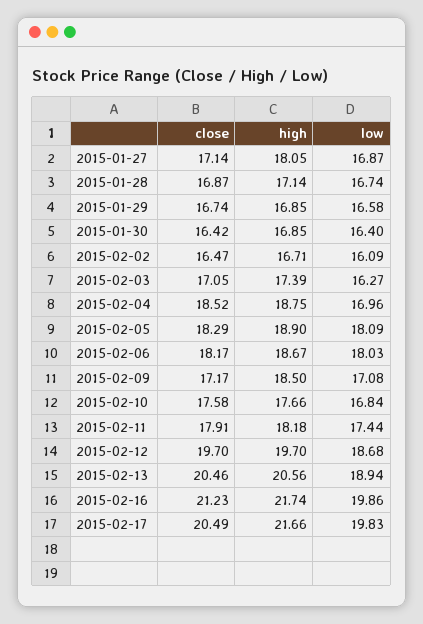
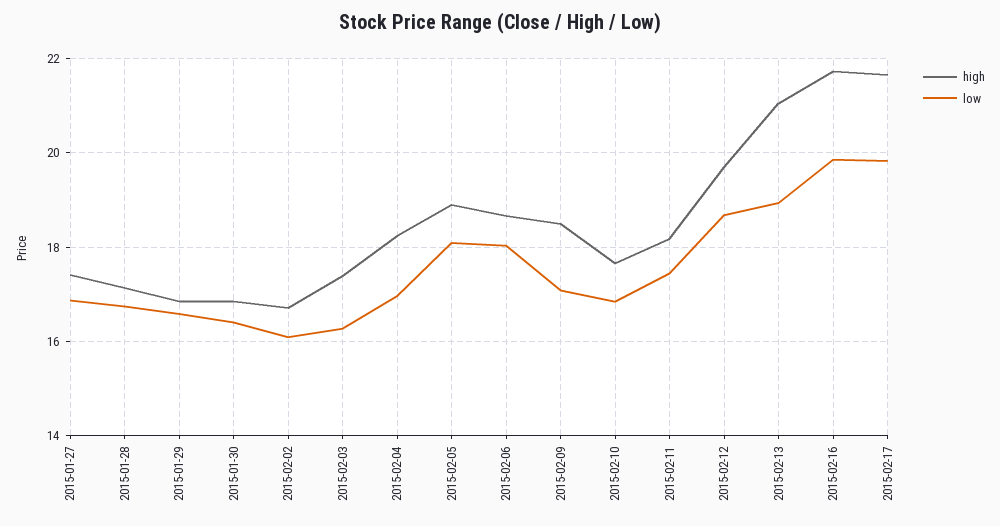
  {
-   "close": {
-     "2015-01-27": 17.14,
-     "2015-01-28": 16.87,
-     "2015-01-29": 16.74,
-     "2015-01-30": 16.42,
-     "2015-02-02": 16.47,
-     "2015-02-03": 17.05,
-     "2015-02-04": 18.52,
-     "2015-02-05": 18.29,
-     "2015-02-06": 18.17,
-     "2015-02-09": 17.17,
-     "2015-02-10": 17.58,
-     "2015-02-11": 17.91,
-     "2015-02-12": 19.7,
-     "2015-02-13": 20.46,
-     "2015-02-16": 21.23,
-     "2015-02-17": 20.49
-   },
    "high": {
-     "2015-01-27": 18.05,
+     "2015-01-27": 17.4,
      "2015-01-28": 17.14,
      "2015-01-29": 16.85,
      "2015-01-30": 16.85,
      "2015-02-02": 16.71,
      "2015-02-03": 17.39,
-     "2015-02-04": 18.75,
+     "2015-02-04": 18.2,
      "2015-02-05": 18.9,
      "2015-02-06": 18.67,
      "2015-02-09": 18.5,
      "2015-02-10": 17.66,
      "2015-02-11": 18.18,
      "2015-02-12": 19.7,
-     "2015-02-13": 20.56,
+     "2015-02-13": 21,
      "2015-02-16": 21.74,
      "2015-02-17": 21.66
    },
    "low": {
      "2015-01-27": 16.87,
      "2015-01-28": 16.74,
      "2015-01-29": 16.58,
      "2015-01-30": 16.4,
      "2015-02-02": 16.09,
      "2015-02-03": 16.27,
      "2015-02-04": 16.96,
      "2015-02-05": 18.09,
      "2015-02-06": 18.03,
      "2015-02-09": 17.08,
      "2015-02-10": 16.84,
      "2015-02-11": 17.44,
      "2015-02-12": 18.68,
      "2015-02-13": 18.94,
      "2015-02-16": 19.86,
      "2015-02-17": 19.83
    }
  }

